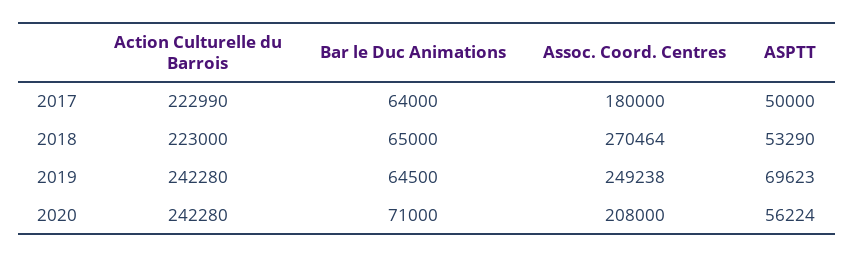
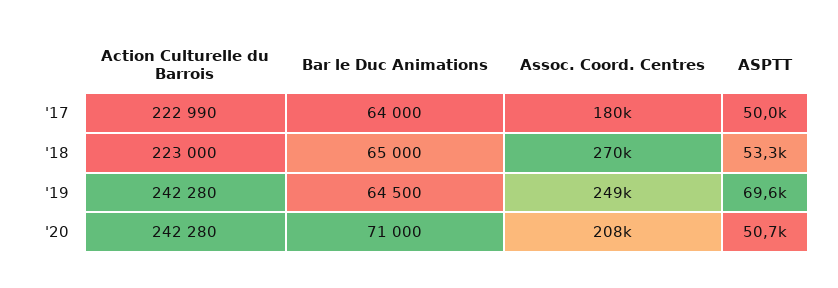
  {
    "Action Culturelle du Barrois": {
      "2017": 222990,
      "2018": 223000,
      "2019": 242280,
      "2020": 242280
    },
    "Bar le Duc Animations": {
      "2017": 64000,
      "2018": 65000,
      "2019": 64500,
      "2020": 71000
    },
    "Assoc. Coord. Centres": {
      "2017": 180000,
      "2018": 270464,
      "2019": 249238,
      "2020": 208000
    },
    "ASPTT": {
      "2017": 50000,
      "2018": 53290,
      "2019": 69623,
-     "2020": 56224
+     "2020": 50700
    }
  }

